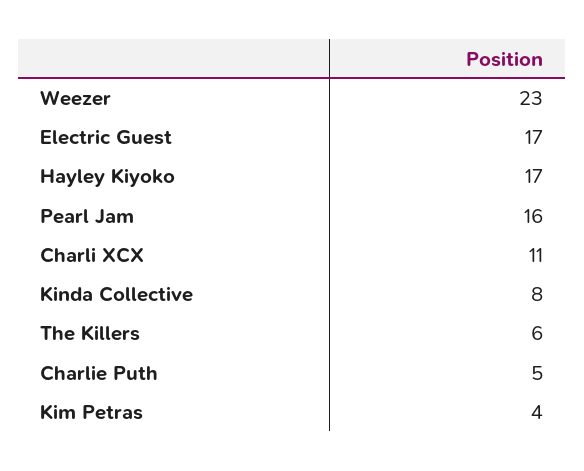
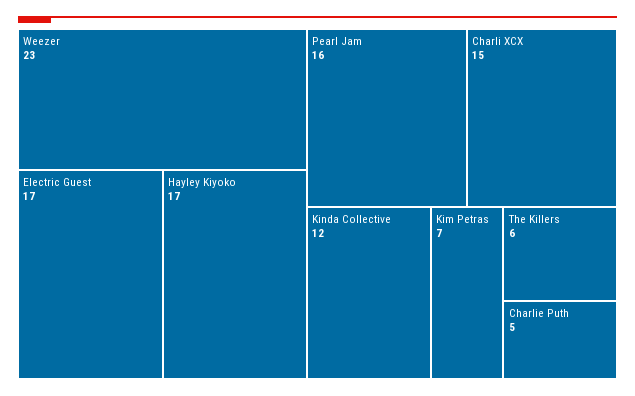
  {
    "Weezer": 23,
    "Electric Guest": 17,
    "Hayley Kiyoko": 17,
    "Pearl Jam": 16,
-   "Charli XCX": 11,
+   "Charli XCX": 15,
-   "Kinda Collective": 8,
+   "Kinda Collective": 12,
    "The Killers": 6,
    "Charlie Puth": 5,
-   "Kim Petras": 4
+   "Kim Petras": 7
  }

